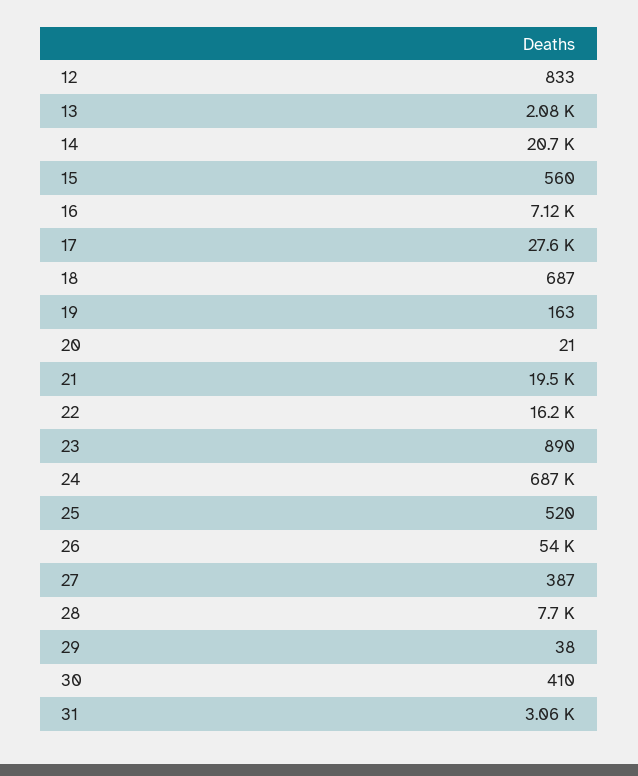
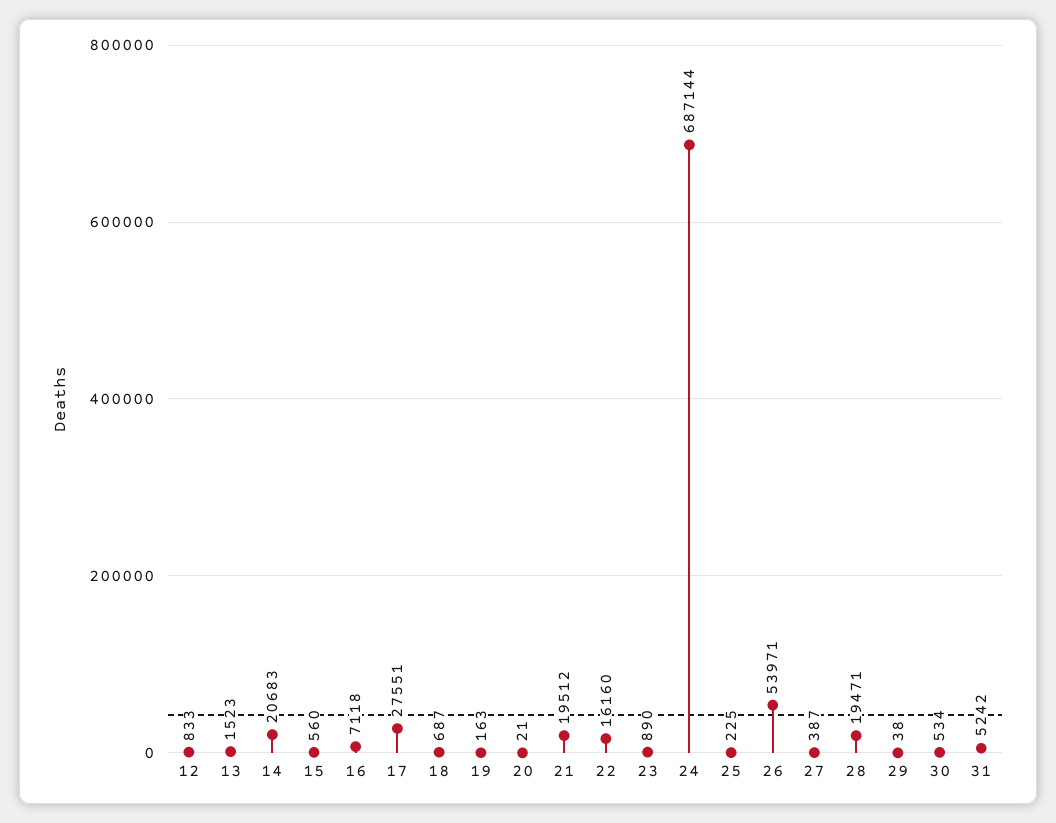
  {
    "12": 833,
-   "13": 2080,
+   "13": 1523,
    "14": 20683,
    "15": 560,
    "16": 7118,
    "17": 27551,
    "18": 687,
    "19": 163,
    "20": 21,
    "21": 19512,
    "22": 16160,
    "23": 890,
    "24": 687144,
-   "25": 520,
+   "25": 225,
    "26": 53971,
    "27": 387,
-   "28": 7700,
+   "28": 19471,
    "29": 38,
-   "30": 410,
+   "30": 534,
-   "31": 3060
+   "31": 5242
  }

